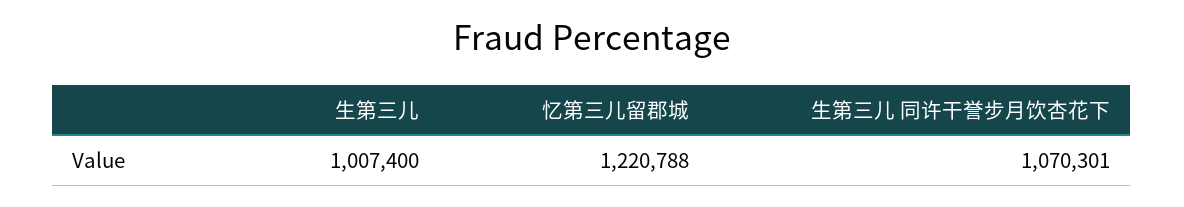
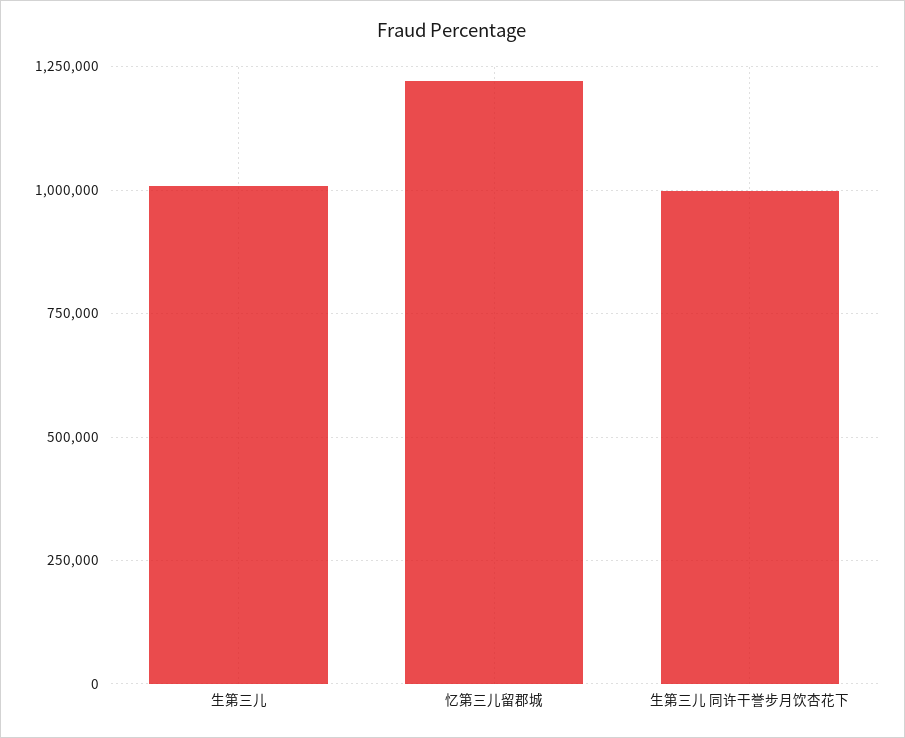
  {
    "生第三儿": 1007400,
    "忆第三儿留郡城": 1220788,
-   "生第三儿 同许干誉步月饮杏花下": 1070301
+   "生第三儿 同许干誉步月饮杏花下": 1000000
  }

